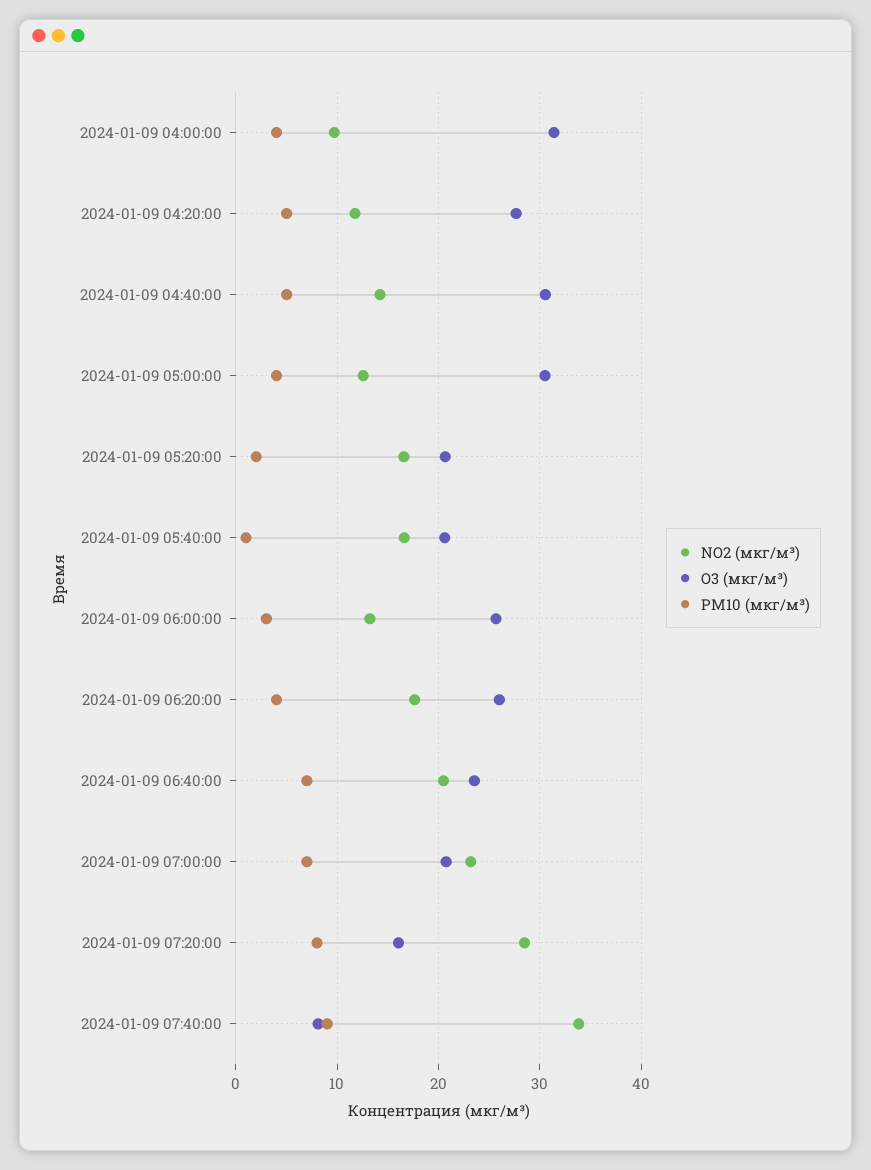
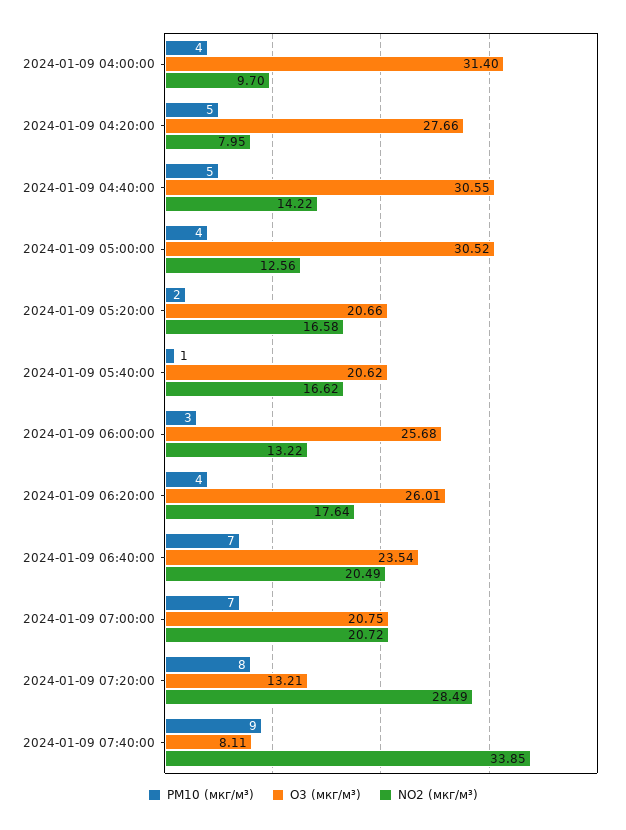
  {
    "NO2 (мкг/м³)": {
      "2024-01-09 04:00:00": 9.7,
-     "2024-01-09 04:20:00": 12,
+     "2024-01-09 04:20:00": 7.95,
      "2024-01-09 04:40:00": 14.22,
      "2024-01-09 05:00:00": 12.56,
      "2024-01-09 05:20:00": 16.58,
      "2024-01-09 05:40:00": 16.62,
      "2024-01-09 06:00:00": 13.22,
      "2024-01-09 06:20:00": 17.64,
      "2024-01-09 06:40:00": 20.49,
-     "2024-01-09 07:00:00": 23,
+     "2024-01-09 07:00:00": 20.72,
      "2024-01-09 07:20:00": 28.49,
      "2024-01-09 07:40:00": 33.85
    },
    "O3 (мкг/м³)": {
      "2024-01-09 04:00:00": 31.4,
      "2024-01-09 04:20:00": 27.66,
      "2024-01-09 04:40:00": 30.55,
      "2024-01-09 05:00:00": 30.52,
      "2024-01-09 05:20:00": 20.66,
      "2024-01-09 05:40:00": 20.62,
      "2024-01-09 06:00:00": 25.68,
      "2024-01-09 06:20:00": 26.01,
      "2024-01-09 06:40:00": 23.54,
      "2024-01-09 07:00:00": 20.75,
-     "2024-01-09 07:20:00": 16,
+     "2024-01-09 07:20:00": 13.21,
      "2024-01-09 07:40:00": 8.11
    },
    "PM10 (мкг/м³)": {
      "2024-01-09 04:00:00": 4,
      "2024-01-09 04:20:00": 5,
      "2024-01-09 04:40:00": 5,
      "2024-01-09 05:00:00": 4,
      "2024-01-09 05:20:00": 2,
      "2024-01-09 05:40:00": 1,
      "2024-01-09 06:00:00": 3,
      "2024-01-09 06:20:00": 4,
      "2024-01-09 06:40:00": 7,
      "2024-01-09 07:00:00": 7,
      "2024-01-09 07:20:00": 8,
      "2024-01-09 07:40:00": 9
    }
  }

